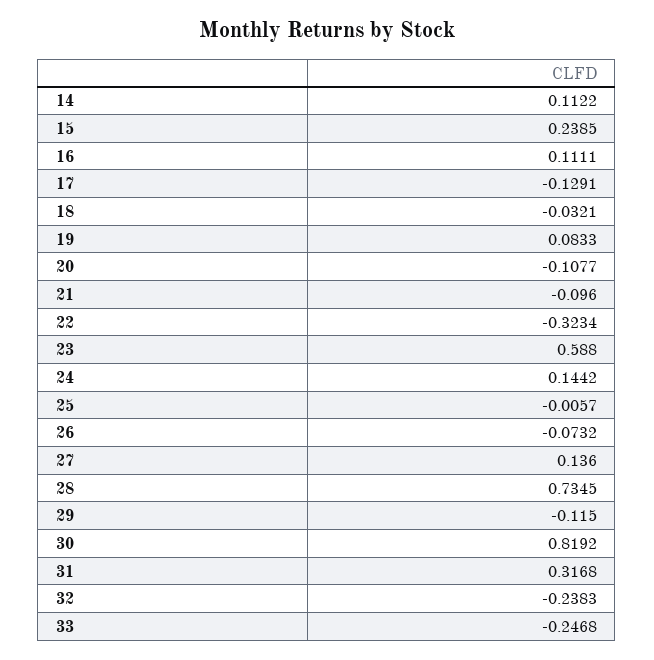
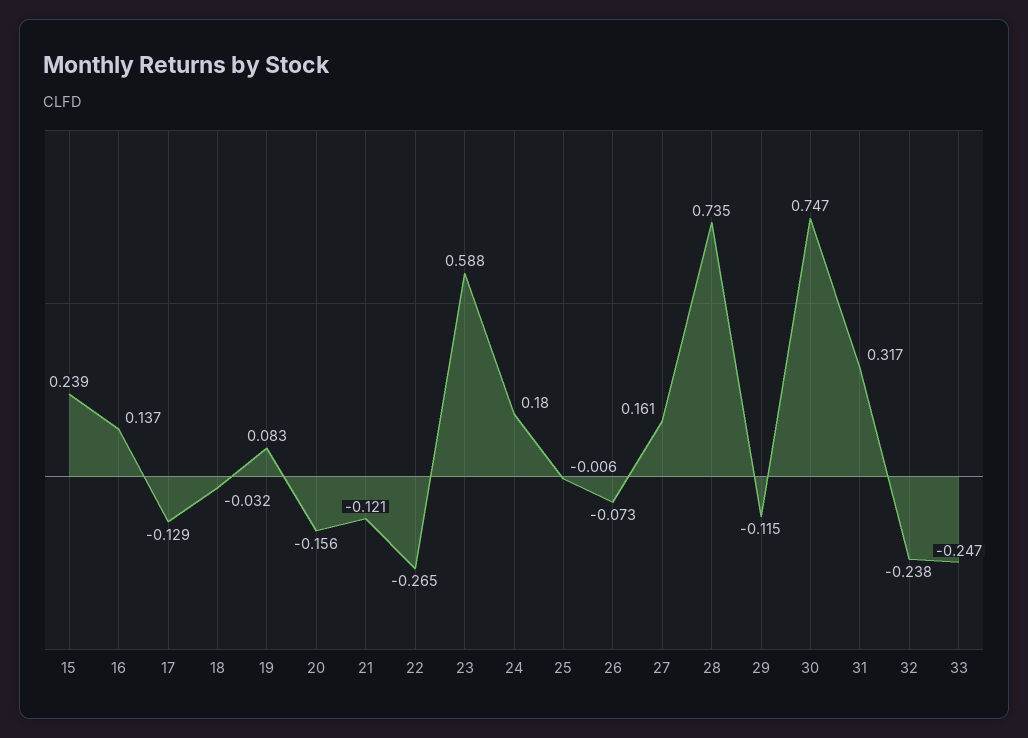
  {
-   "14": 0.1122,
    "15": 0.2385,
-   "16": 0.1111,
+   "16": 0.137,
    "17": -0.1291,
    "18": -0.0321,
    "19": 0.0833,
-   "20": -0.1077,
+   "20": -0.156,
-   "21": -0.096,
+   "21": -0.121,
-   "22": -0.3234,
+   "22": -0.265,
    "23": 0.588,
-   "24": 0.1442,
+   "24": 0.18,
    "25": -0.0057,
    "26": -0.0732,
-   "27": 0.136,
+   "27": 0.161,
    "28": 0.7345,
    "29": -0.115,
-   "30": 0.8192,
+   "30": 0.747,
    "31": 0.3168,
    "32": -0.2383,
    "33": -0.2468
  }

